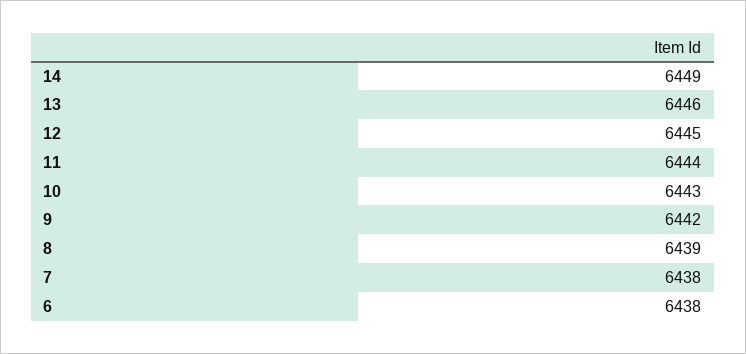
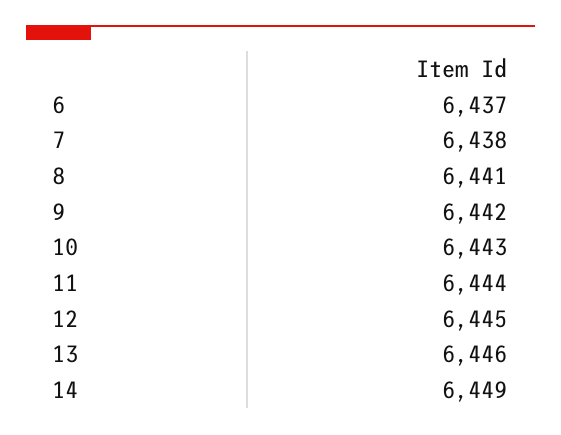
  {
    "14": 6449,
    "13": 6446,
    "12": 6445,
    "11": 6444,
    "10": 6443,
    "9": 6442,
-   "8": 6439,
+   "8": 6441,
    "7": 6438,
-   "6": 6438
+   "6": 6437
  }

